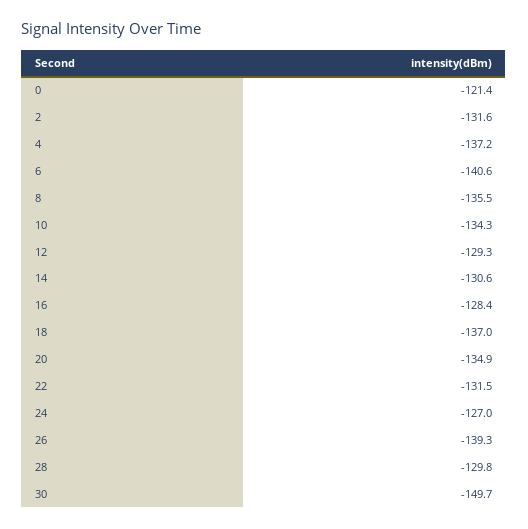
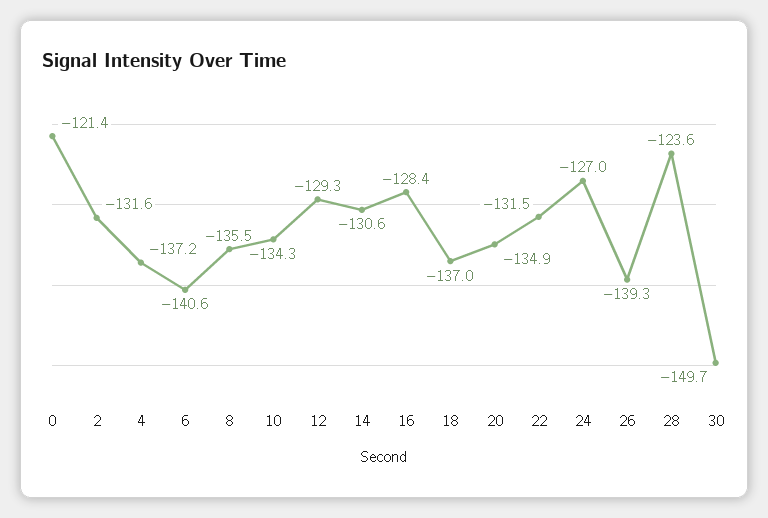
  {
    "0": -121.4,
    "2": -131.6,
    "4": -137.2,
    "6": -140.6,
    "8": -135.5,
    "10": -134.3,
    "12": -129.3,
    "14": -130.6,
    "16": -128.4,
    "18": -137,
    "20": -134.9,
    "22": -131.5,
    "24": -127,
    "26": -139.3,
-   "28": -129.8,
+   "28": -123.6,
    "30": -149.7
  }

